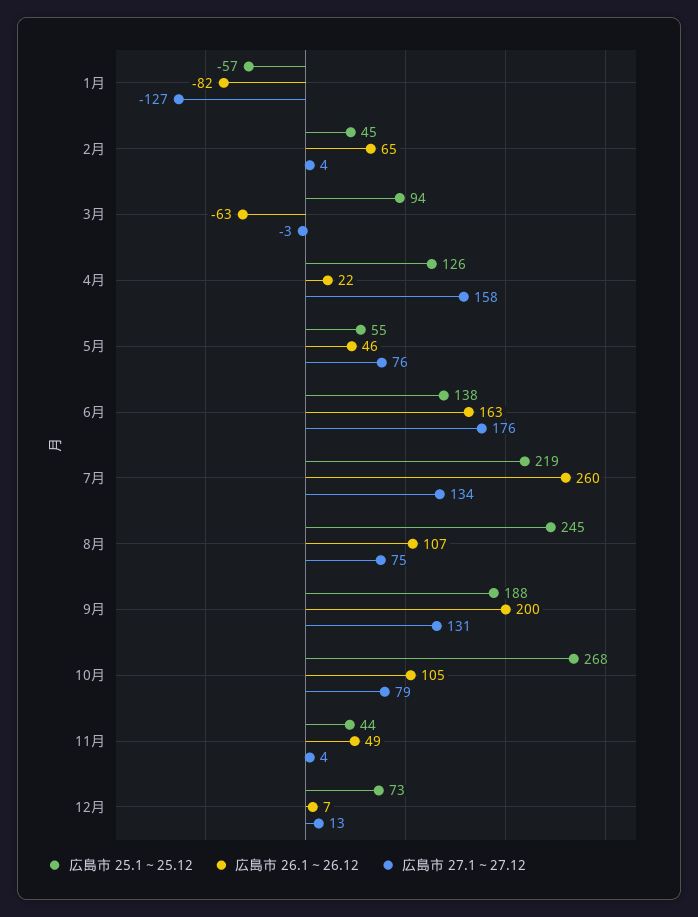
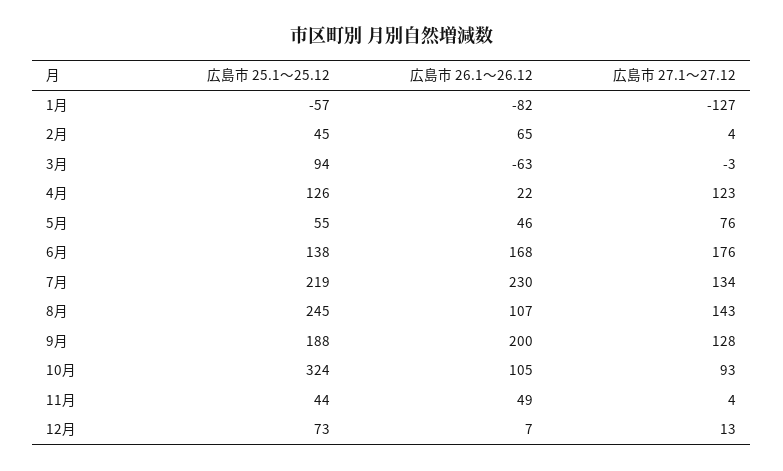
  {
    "広島市 25.1～25.12": {
      "1月": -57,
      "2月": 45,
      "3月": 94,
      "4月": 126,
      "5月": 55,
      "6月": 138,
      "7月": 219,
      "8月": 245,
      "9月": 188,
-     "10月": 268,
+     "10月": 324,
      "11月": 44,
      "12月": 73
    },
    "広島市 26.1～26.12": {
      "1月": -82,
      "2月": 65,
      "3月": -63,
      "4月": 22,
      "5月": 46,
-     "6月": 163,
+     "6月": 168,
-     "7月": 260,
+     "7月": 230,
      "8月": 107,
      "9月": 200,
      "10月": 105,
      "11月": 49,
      "12月": 7
    },
    "広島市 27.1～27.12": {
      "1月": -127,
      "2月": 4,
      "3月": -3,
-     "4月": 158,
+     "4月": 123,
      "5月": 76,
      "6月": 176,
      "7月": 134,
-     "8月": 75,
+     "8月": 143,
-     "9月": 131,
+     "9月": 128,
-     "10月": 79,
+     "10月": 93,
      "11月": 4,
      "12月": 13
    }
  }

